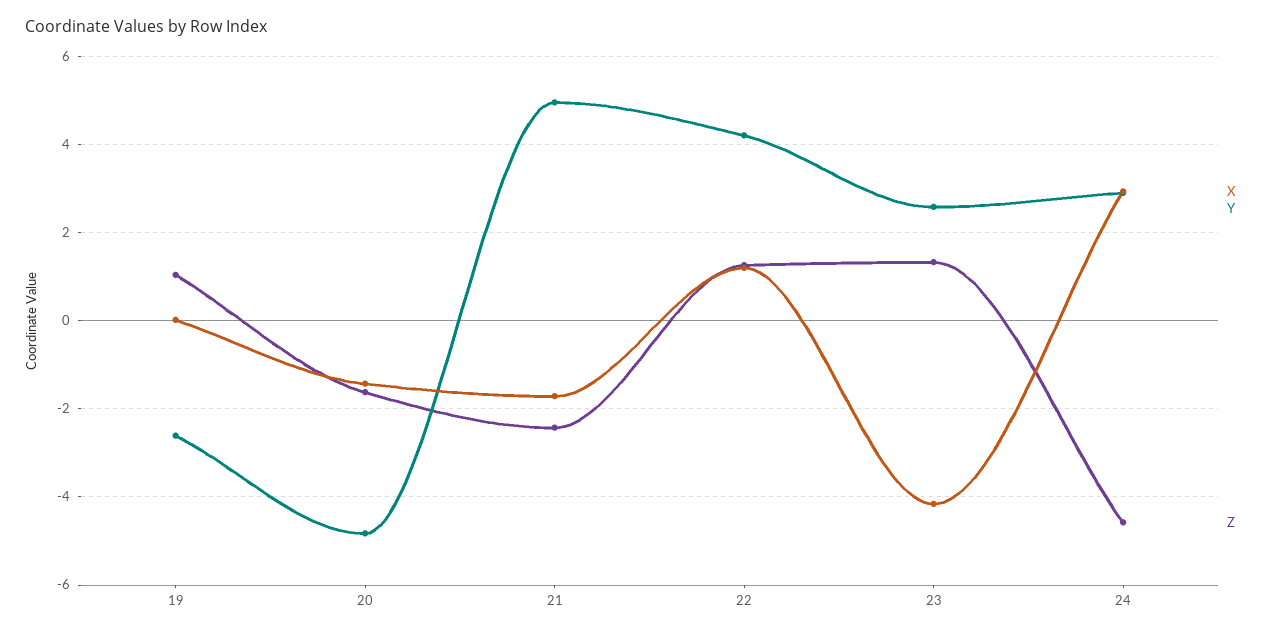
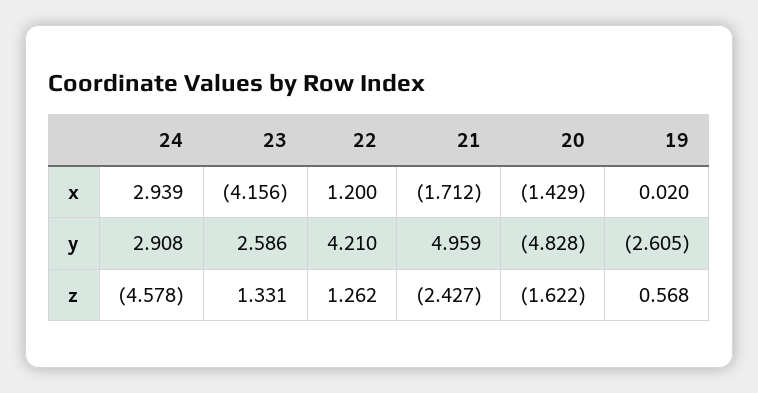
  {
    "X": {
      "19": 0.02,
      "20": -1.429,
      "21": -1.712,
      "22": 1.2,
      "23": -4.156,
      "24": 2.939
    },
    "Y": {
      "19": -2.605,
      "20": -4.828,
      "21": 4.959,
      "22": 4.21,
      "23": 2.586,
      "24": 2.908
    },
    "Z": {
-     "19": 1,
+     "19": 0.568,
      "20": -1.622,
      "21": -2.427,
      "22": 1.262,
      "23": 1.331,
      "24": -4.578
    }
  }

